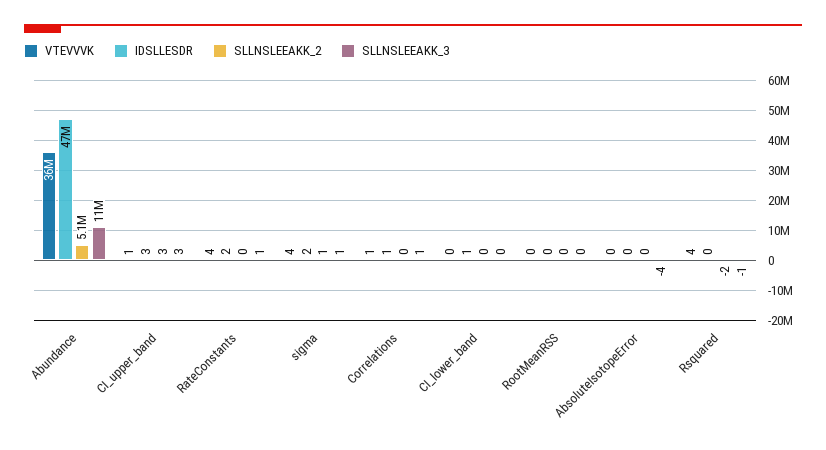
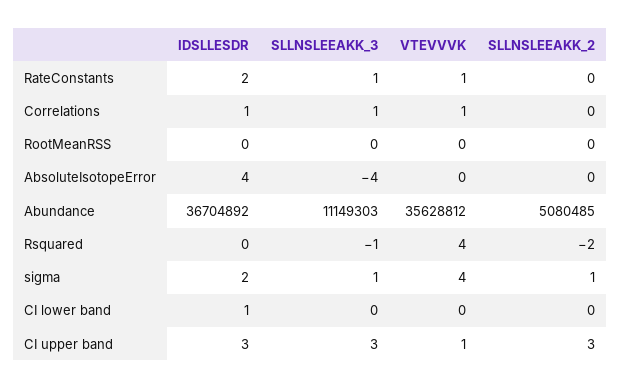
  {
    "VTEVVVK": {
      "Abundance": 35628812,
      "CI_upper_band": 1,
-     "RateConstants": 4,
+     "RateConstants": 1,
      "sigma": 4,
      "Correlations": 1,
      "CI_lower_band": 0,
      "RootMeanRSS": 0,
      "AbsoluteIsotopeError": 0,
      "Rsquared": 4
    },
    "IDSLLESDR": {
-     "Abundance": 47000000,
+     "Abundance": 36704892,
      "CI_upper_band": 3,
      "RateConstants": 2,
      "sigma": 2,
      "Correlations": 1,
      "CI_lower_band": 1,
      "RootMeanRSS": 0,
-     "AbsoluteIsotopeError": 0,
+     "AbsoluteIsotopeError": 4,
      "Rsquared": 0
    },
    "SLLNSLEEAKK_2": {
      "Abundance": 5080485,
      "CI_upper_band": 3,
      "RateConstants": 0,
      "sigma": 1,
      "Correlations": 0,
      "CI_lower_band": 0,
      "RootMeanRSS": 0,
      "AbsoluteIsotopeError": 0,
      "Rsquared": -2
    },
    "SLLNSLEEAKK_3": {
      "Abundance": 11149303,
      "CI_upper_band": 3,
      "RateConstants": 1,
      "sigma": 1,
      "Correlations": 1,
      "CI_lower_band": 0,
      "RootMeanRSS": 0,
      "AbsoluteIsotopeError": -4,
      "Rsquared": -1
    }
  }

